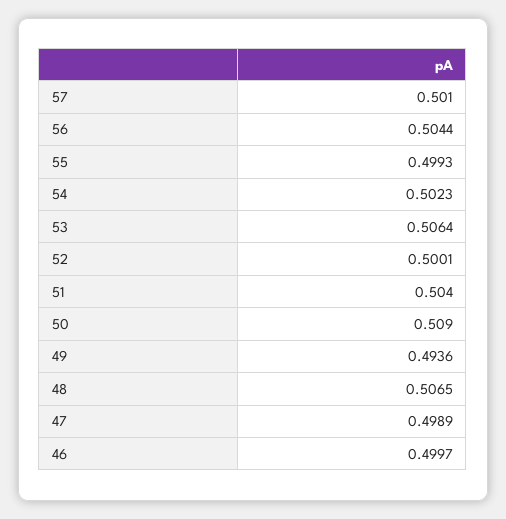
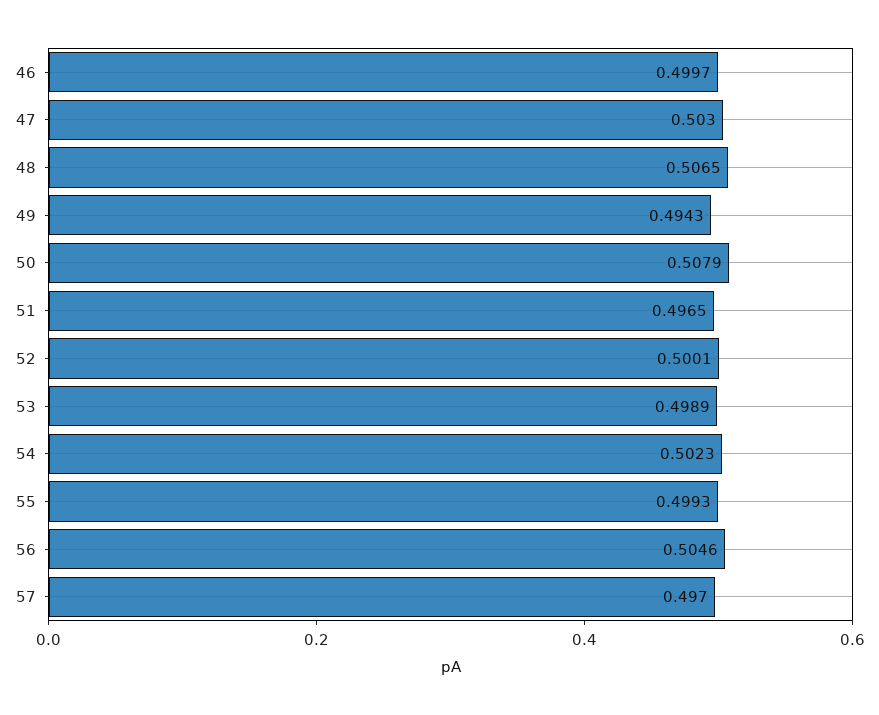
  {
-   "57": 0.501,
+   "57": 0.497,
-   "56": 0.5044,
+   "56": 0.5046,
    "55": 0.4993,
    "54": 0.5023,
-   "53": 0.5064,
+   "53": 0.4989,
    "52": 0.5001,
-   "51": 0.504,
+   "51": 0.4965,
-   "50": 0.509,
+   "50": 0.5079,
-   "49": 0.4936,
+   "49": 0.4943,
    "48": 0.5065,
-   "47": 0.4989,
+   "47": 0.503,
    "46": 0.4997
  }

